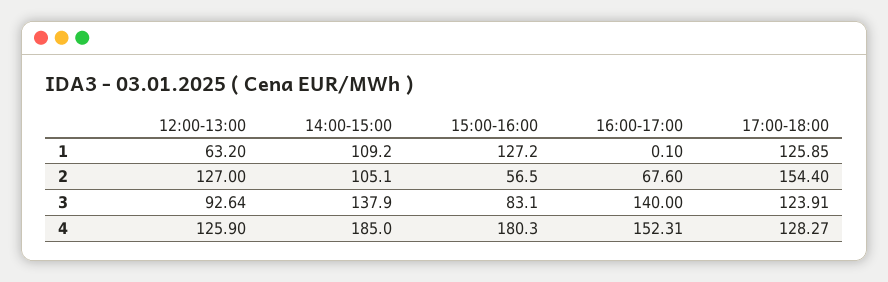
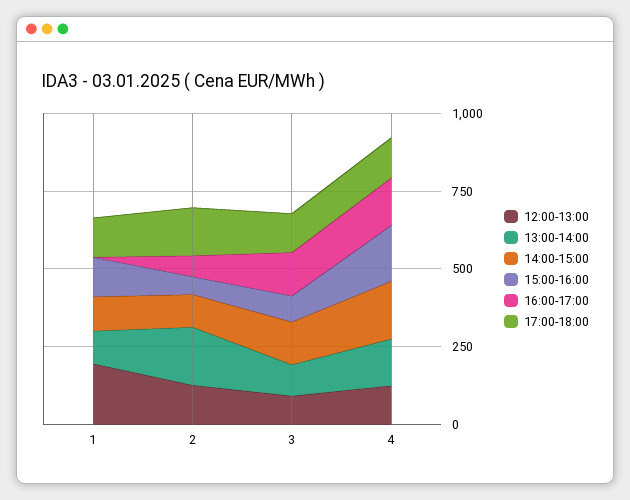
  {
    "12:00-13:00": {
-     "1": 63.2,
+     "1": 200,
      "2": 127,
      "3": 92.64,
      "4": 125.9
    },
    "14:00-15:00": {
      "1": 109.2,
      "2": 105.1,
      "3": 137.9,
      "4": 185
    },
    "15:00-16:00": {
      "1": 127.2,
      "2": 56.5,
      "3": 83.1,
      "4": 180.3
    },
    "16:00-17:00": {
      "1": 0.1,
      "2": 67.6,
      "3": 140,
      "4": 152.31
    },
    "17:00-18:00": {
      "1": 125.85,
      "2": 154.4,
      "3": 123.91,
      "4": 128.27
-   }
+   },
+   "13:00-14:00": {
+     "1": 100,
+     "2": 200,
+     "3": 100,
+     "4": 150
+   }
  }

